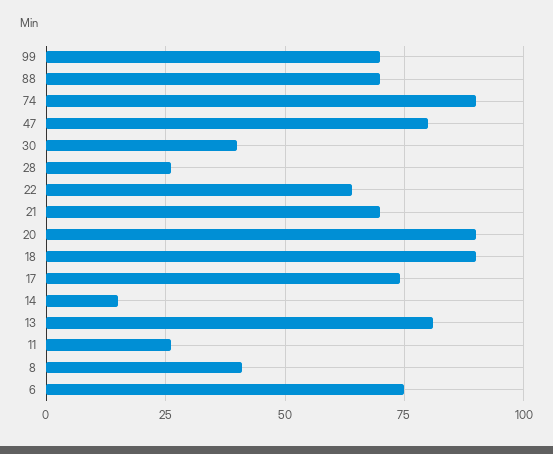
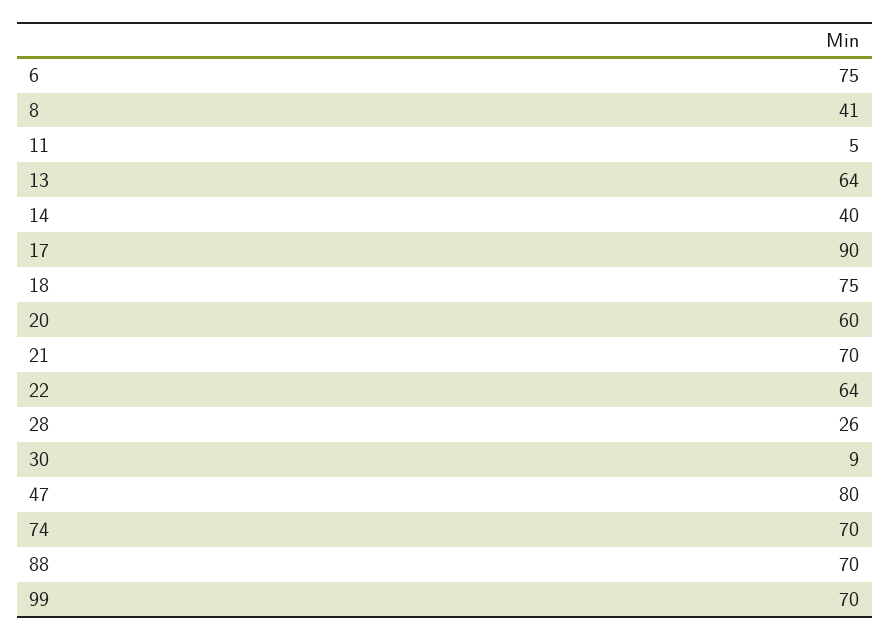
  {
    "99": 70,
    "88": 70,
-   "74": 90,
+   "74": 70,
    "47": 80,
-   "30": 40,
+   "30": 9,
    "28": 26,
    "22": 64,
    "21": 70,
-   "20": 90,
+   "20": 60,
-   "18": 90,
+   "18": 75,
-   "17": 75,
+   "17": 90,
-   "14": 15,
+   "14": 40,
-   "13": 80,
+   "13": 64,
-   "11": 25,
+   "11": 5,
    "8": 41,
    "6": 75
  }

